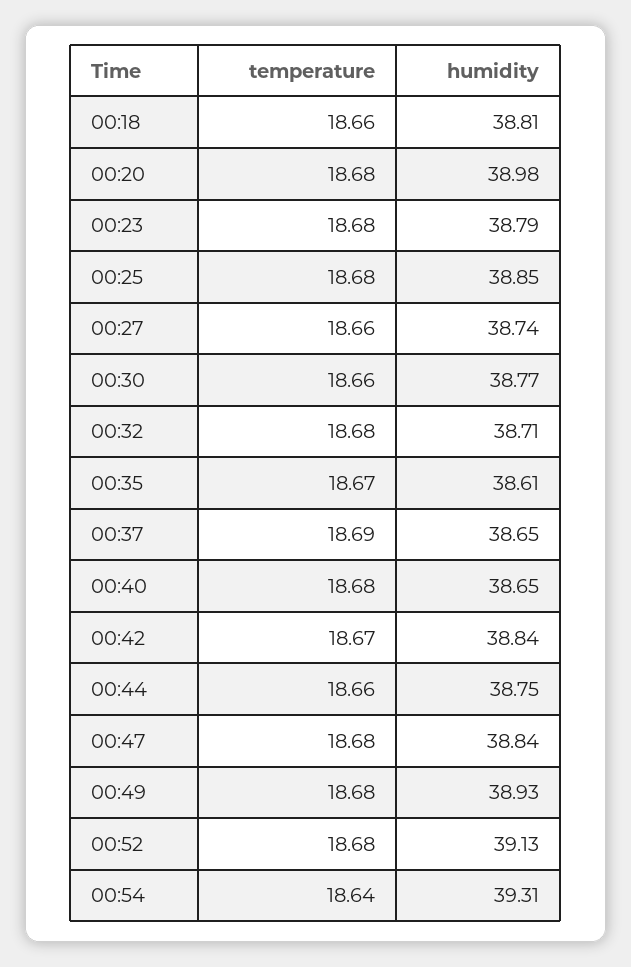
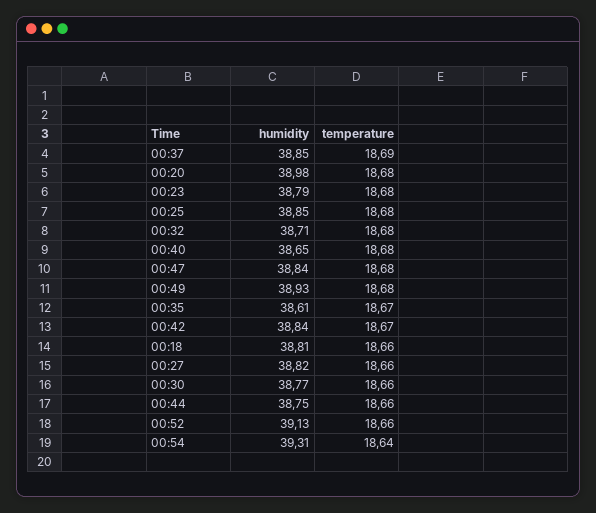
  {
    "temperature": {
      "00:18": 18.66,
      "00:20": 18.68,
      "00:23": 18.68,
      "00:25": 18.68,
      "00:27": 18.66,
      "00:30": 18.66,
      "00:32": 18.68,
      "00:35": 18.67,
      "00:37": 18.69,
      "00:40": 18.68,
      "00:42": 18.67,
      "00:44": 18.66,
      "00:47": 18.68,
      "00:49": 18.68,
-     "00:52": 18.68,
+     "00:52": 18.66,
      "00:54": 18.64
    },
    "humidity": {
      "00:18": 38.81,
      "00:20": 38.98,
      "00:23": 38.79,
      "00:25": 38.85,
-     "00:27": 38.74,
+     "00:27": 38.82,
      "00:30": 38.77,
      "00:32": 38.71,
      "00:35": 38.61,
-     "00:37": 38.65,
+     "00:37": 38.85,
      "00:40": 38.65,
      "00:42": 38.84,
      "00:44": 38.75,
      "00:47": 38.84,
      "00:49": 38.93,
      "00:52": 39.13,
      "00:54": 39.31
    }
  }

